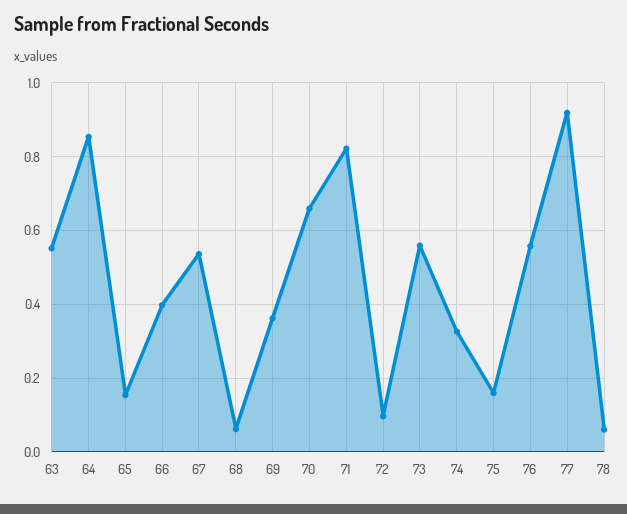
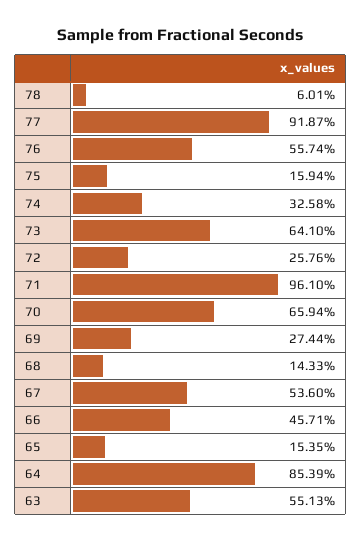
  {
    "63": 0.5513,
    "64": 0.8539,
    "65": 0.1535,
-   "66": 0.4,
+   "66": 0.4571,
    "67": 0.536,
-   "68": 0.06,
+   "68": 0.1433,
-   "69": 0.36,
+   "69": 0.2744,
    "70": 0.6594,
-   "71": 0.82,
+   "71": 0.961,
-   "72": 0.1,
+   "72": 0.2576,
-   "73": 0.56,
+   "73": 0.641,
    "74": 0.3258,
    "75": 0.1594,
    "76": 0.5574,
    "77": 0.9187,
    "78": 0.0601
  }

